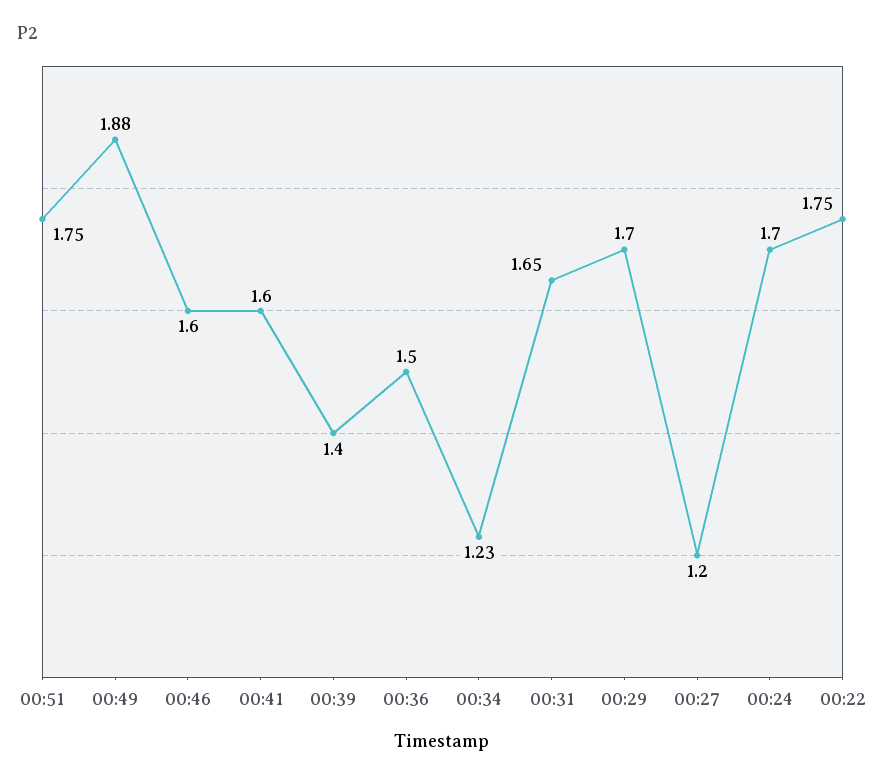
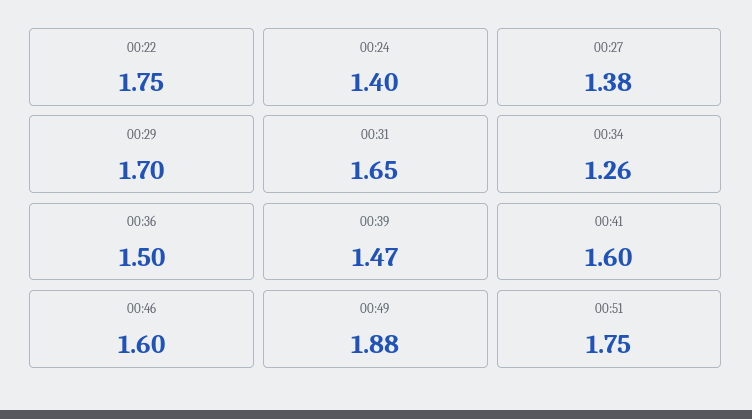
  {
    "00:51": 1.75,
    "00:49": 1.88,
    "00:46": 1.6,
    "00:41": 1.6,
-   "00:39": 1.4,
+   "00:39": 1.47,
    "00:36": 1.5,
-   "00:34": 1.23,
+   "00:34": 1.26,
    "00:31": 1.65,
    "00:29": 1.7,
-   "00:27": 1.2,
+   "00:27": 1.38,
-   "00:24": 1.7,
+   "00:24": 1.4,
    "00:22": 1.75
  }

